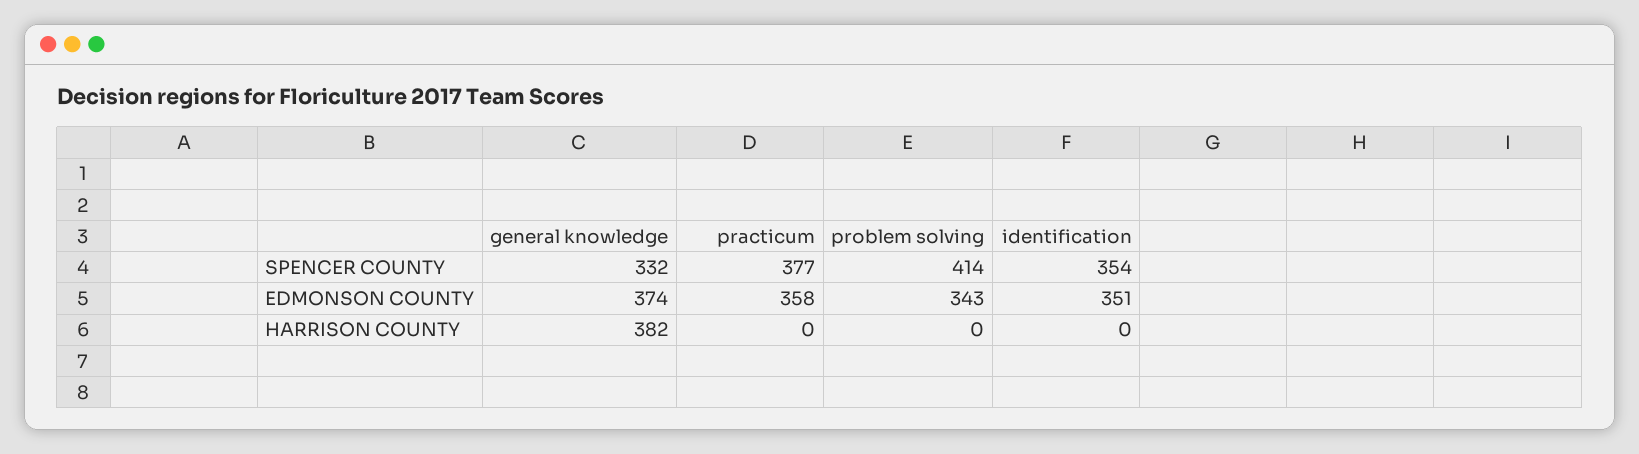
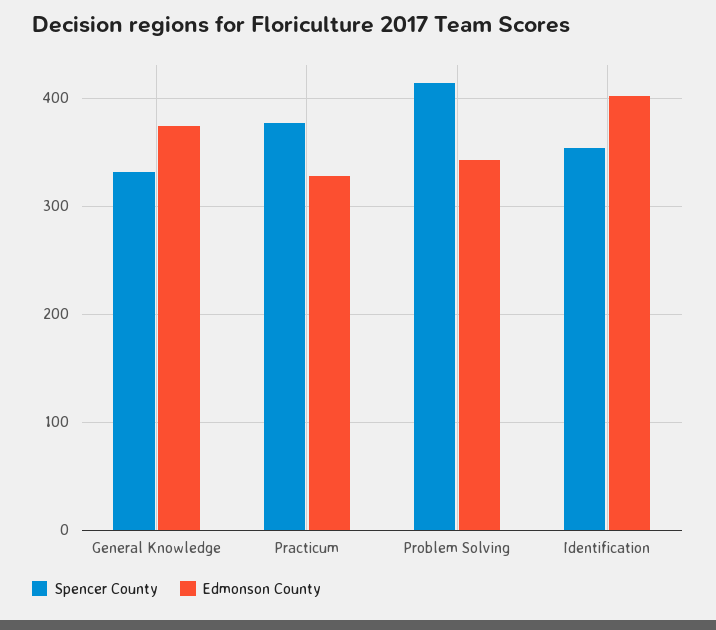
  {
    "SPENCER COUNTY": {
      "general knowledge": 332,
      "practicum": 377,
      "problem solving": 414,
      "identification": 354
    },
    "EDMONSON COUNTY": {
      "general knowledge": 374,
-     "practicum": 358,
+     "practicum": 330,
      "problem solving": 343,
-     "identification": 351
+     "identification": 400
-   },
+   }
-   "HARRISON COUNTY": {
-     "general knowledge": 382,
-     "practicum": 0,
-     "problem solving": 0,
-     "identification": 0
-   }
  }

